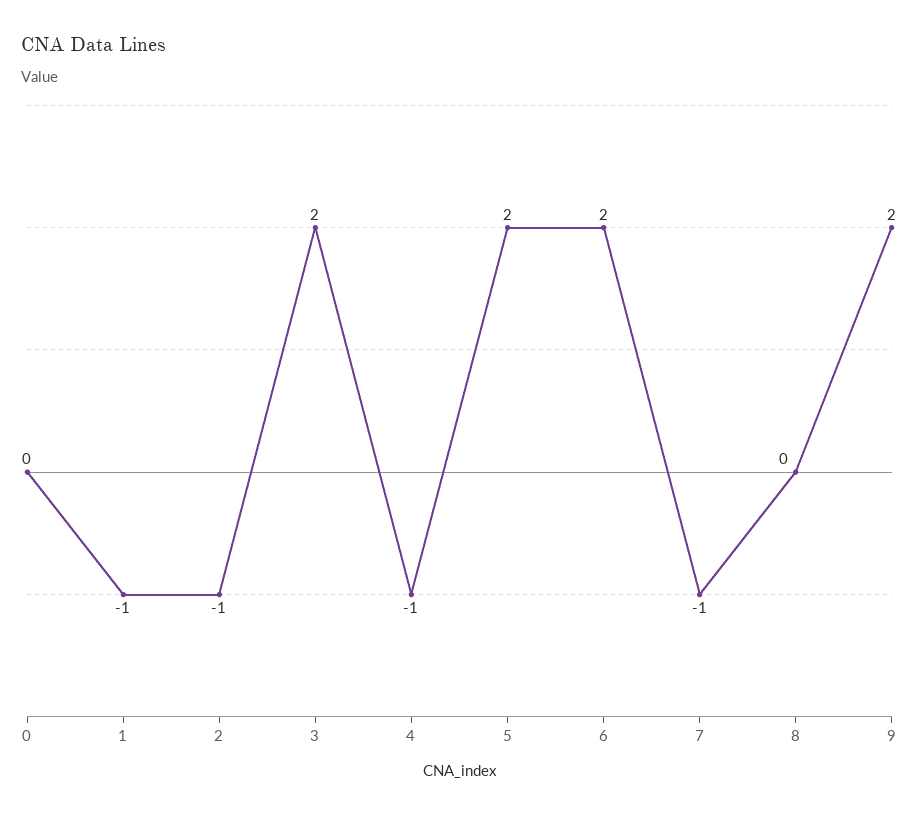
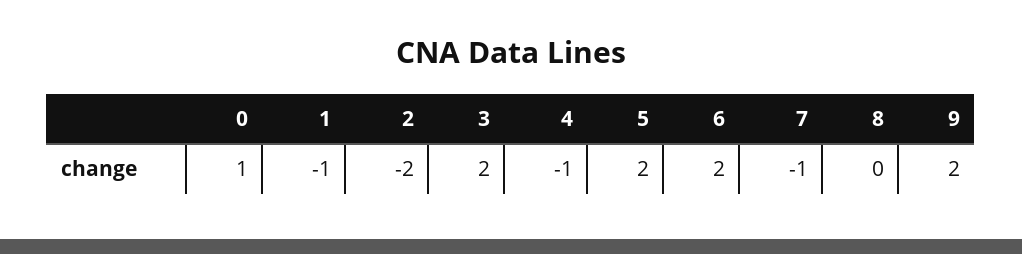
  {
-   "0": 0,
+   "0": 1,
    "1": -1,
-   "2": -1,
+   "2": -2,
    "3": 2,
    "4": -1,
    "5": 2,
    "6": 2,
    "7": -1,
    "8": 0,
    "9": 2
  }

